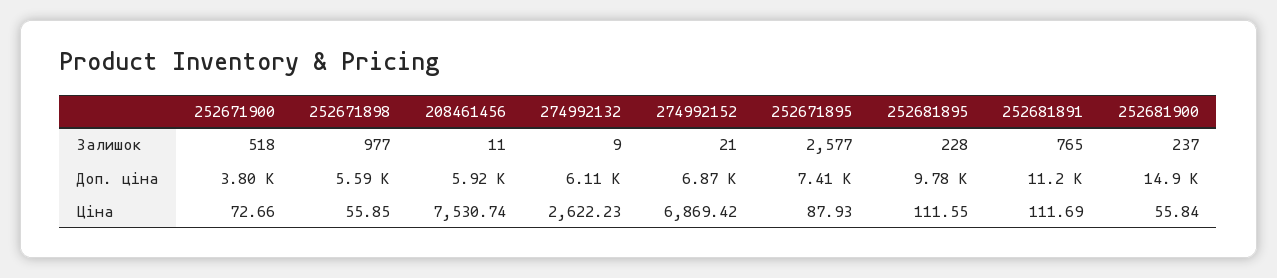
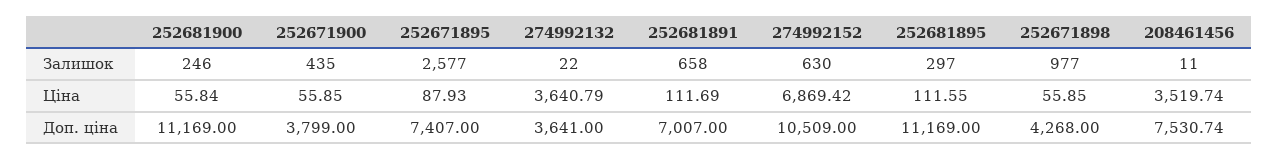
  {
    "252671900": {
-     "Залишок": 518,
+     "Залишок": 435,
      "Доп. ціна": 3799,
-     "Ціна": 72.66
+     "Ціна": 55.85
    },
    "252671898": {
      "Залишок": 977,
-     "Доп. ціна": 5590,
+     "Доп. ціна": 4268,
      "Ціна": 55.85
    },
    "208461456": {
      "Залишок": 11,
-     "Доп. ціна": 5920,
+     "Доп. ціна": 7530.74,
-     "Ціна": 7530.74
+     "Ціна": 3519.74
    },
    "274992132": {
-     "Залишок": 9,
+     "Залишок": 22,
-     "Доп. ціна": 6110,
+     "Доп. ціна": 3641,
-     "Ціна": 2622.23
+     "Ціна": 3640.79
    },
    "274992152": {
-     "Залишок": 21,
+     "Залишок": 630,
-     "Доп. ціна": 6870,
+     "Доп. ціна": 10509,
      "Ціна": 6869.42
    },
    "252671895": {
      "Залишок": 2577,
      "Доп. ціна": 7407,
      "Ціна": 87.93
    },
    "252681895": {
-     "Залишок": 228,
+     "Залишок": 297,
-     "Доп. ціна": 9780,
+     "Доп. ціна": 11169,
      "Ціна": 111.55
    },
    "252681891": {
-     "Залишок": 765,
+     "Залишок": 658,
-     "Доп. ціна": 11200,
+     "Доп. ціна": 7007,
      "Ціна": 111.69
    },
    "252681900": {
-     "Залишок": 237,
+     "Залишок": 246,
-     "Доп. ціна": 14900,
+     "Доп. ціна": 11169,
      "Ціна": 55.84
    }
  }

